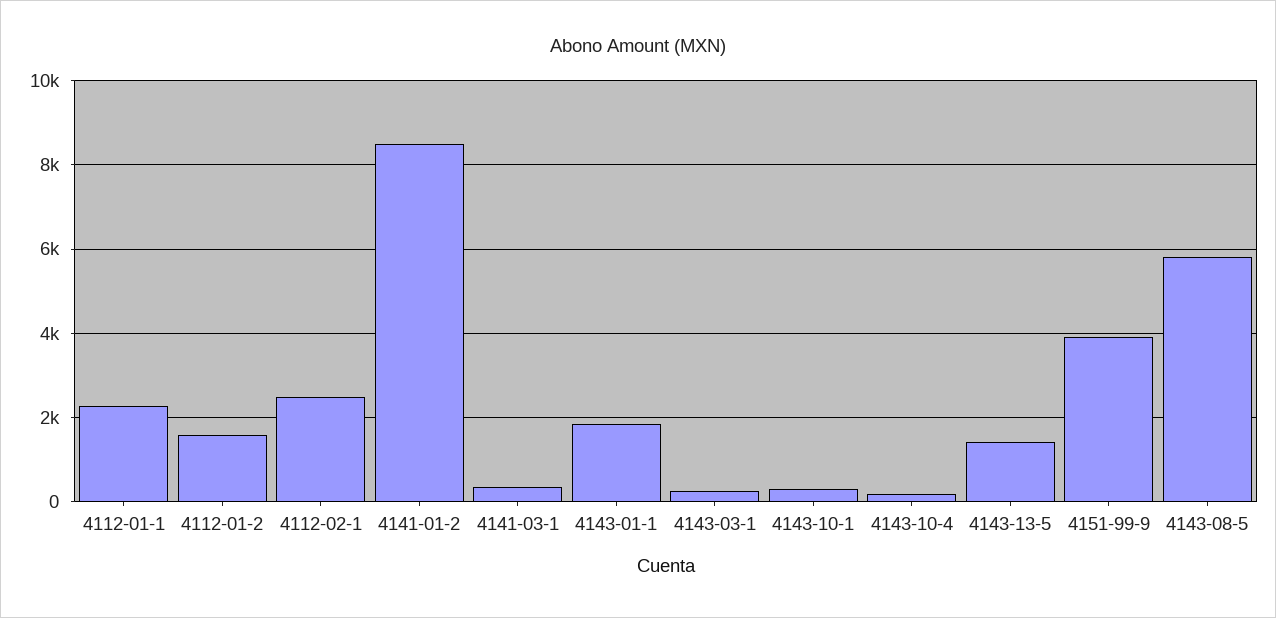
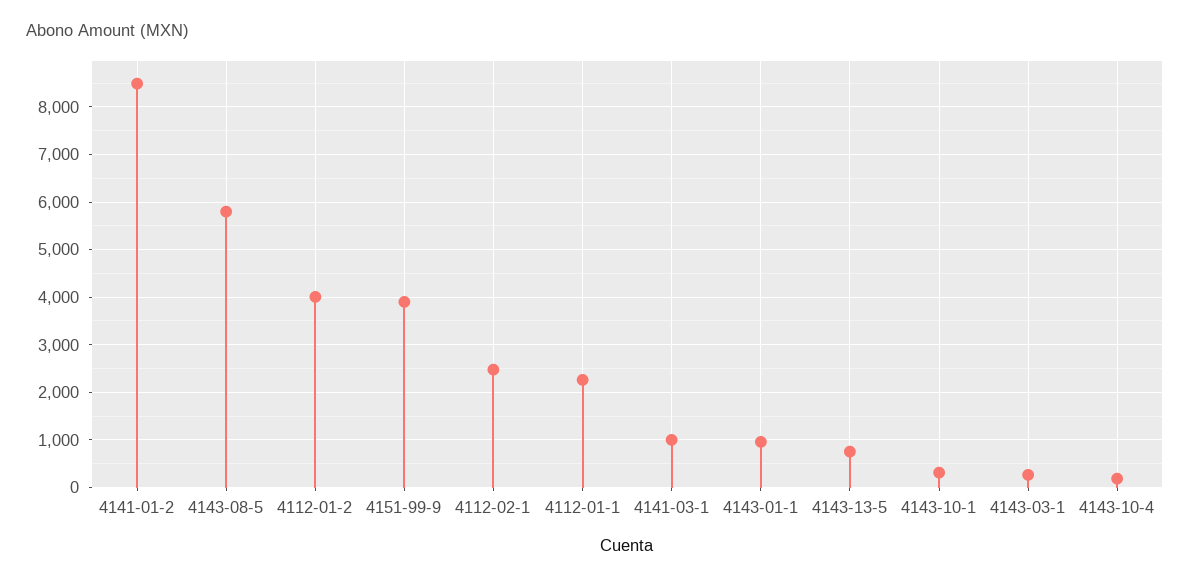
  {
    "4112-01-1": 2200,
-   "4112-01-2": 1600,
+   "4112-01-2": 4000,
    "4112-02-1": 2400,
    "4141-01-2": 8400,
-   "4141-03-1": 400,
+   "4141-03-1": 1000,
-   "4143-01-1": 1800,
+   "4143-01-1": 1000,
    "4143-03-1": 200,
    "4143-10-1": 400,
    "4143-10-4": 200,
-   "4143-13-5": 1400,
+   "4143-13-5": 800,
    "4151-99-9": 4000,
    "4143-08-5": 5800
  }

